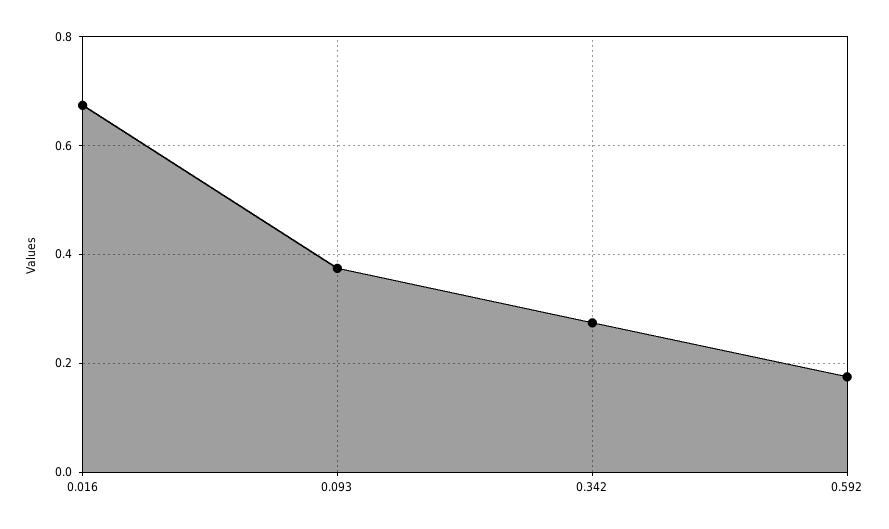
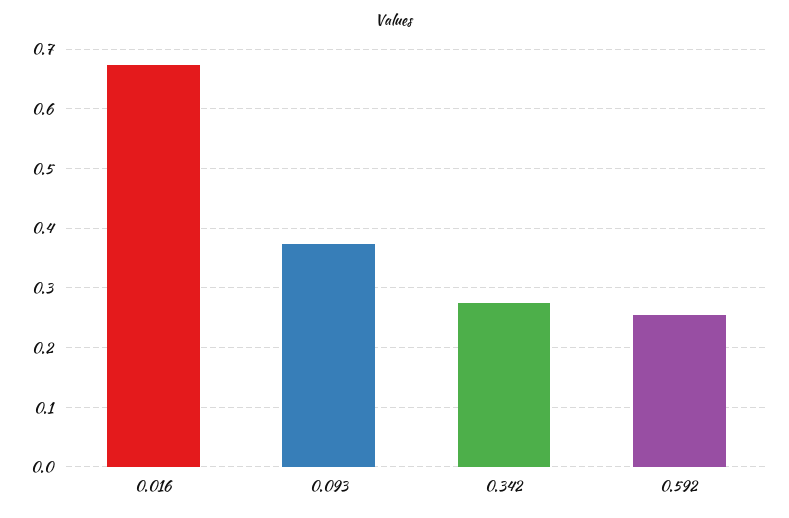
  {
    "0.016": 0.68,
    "0.093": 0.38,
    "0.342": 0.28,
-   "0.592": 0.18
+   "0.592": 0.26
  }

